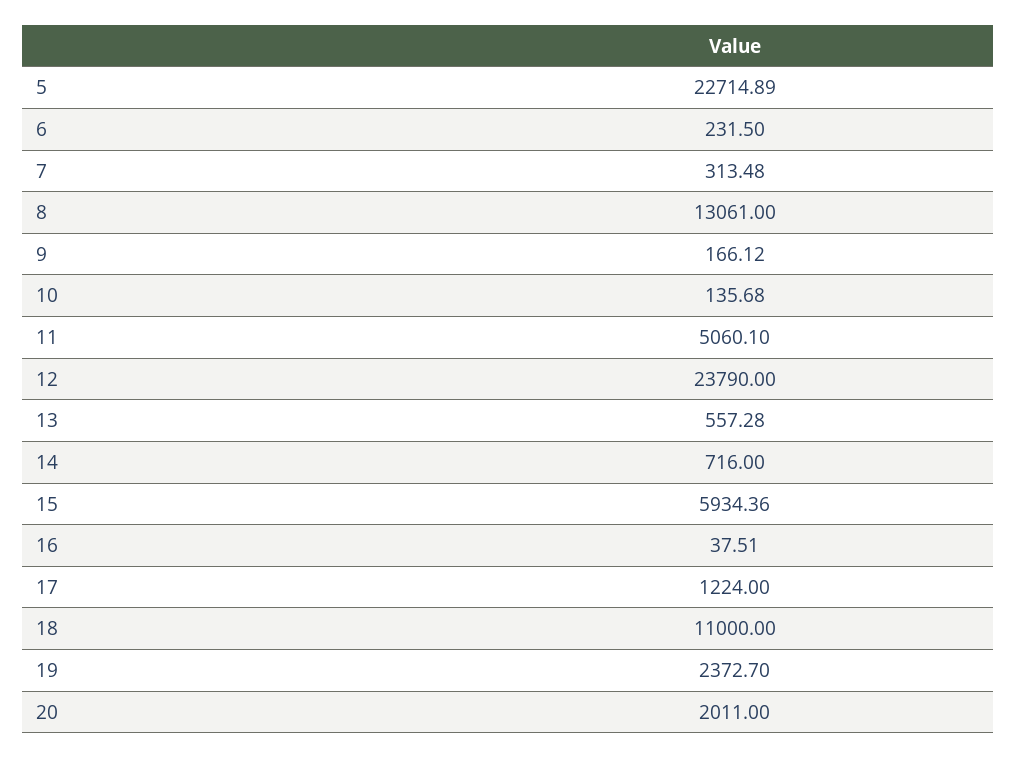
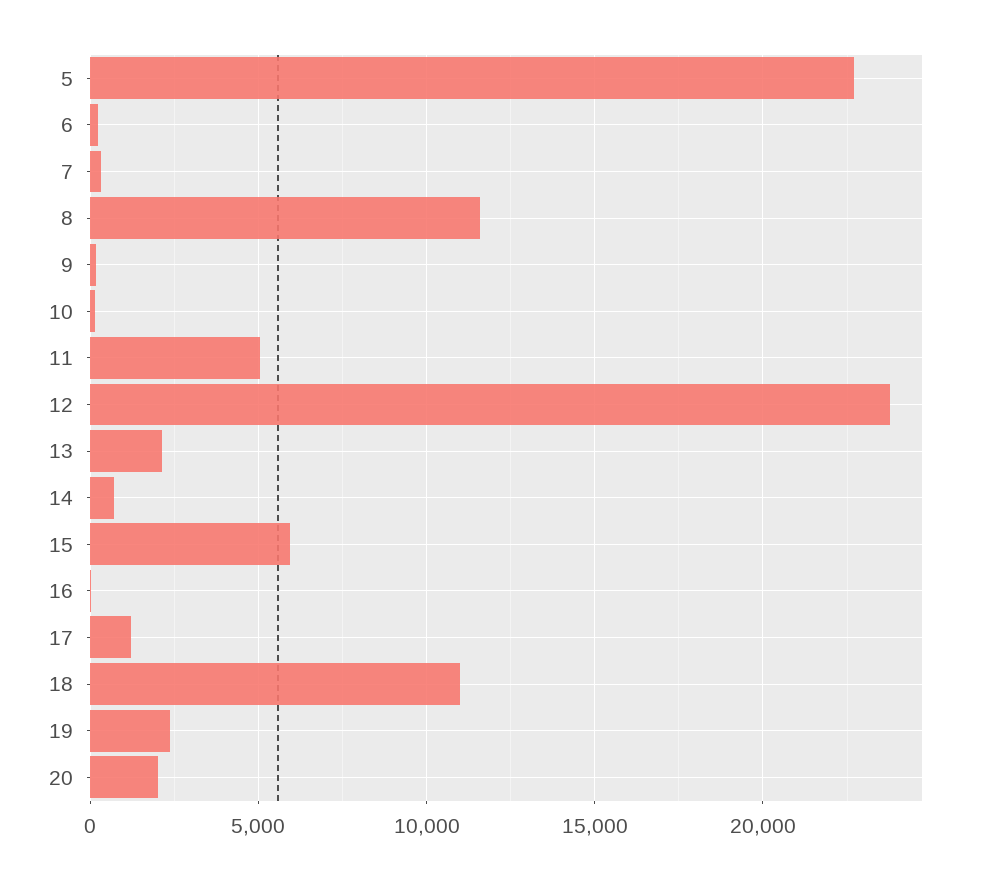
  {
    "5": 22714.89,
    "6": 231.5,
    "7": 313.48,
-   "8": 13061,
+   "8": 11500,
    "9": 166.12,
    "10": 135.68,
    "11": 5060.1,
    "12": 23790,
-   "13": 557.28,
+   "13": 2000,
    "14": 716,
    "15": 5934.36,
    "16": 37.51,
    "17": 1224,
    "18": 11000,
    "19": 2372.7,
    "20": 2011
  }

